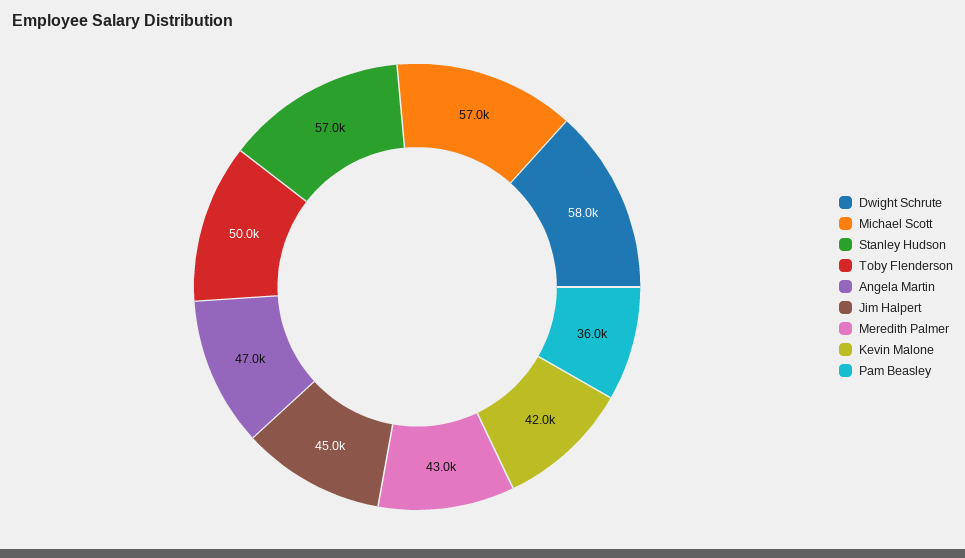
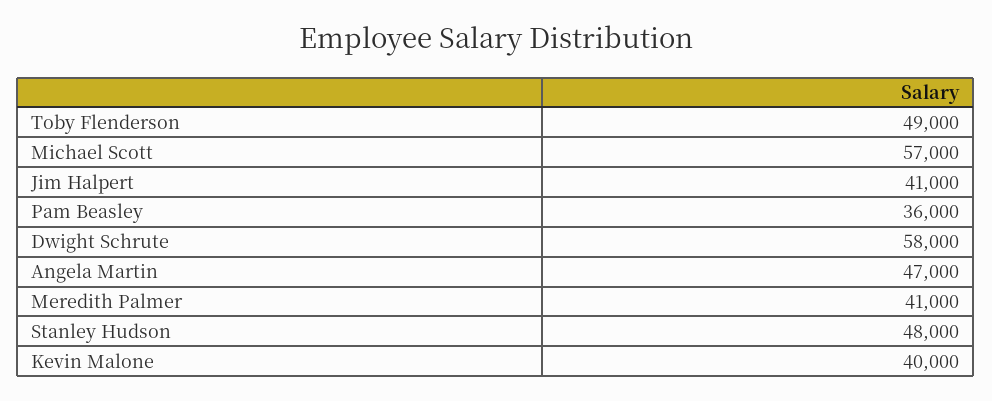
  {
    "Dwight Schrute": 58000,
    "Michael Scott": 57000,
-   "Stanley Hudson": 57000,
+   "Stanley Hudson": 48000,
-   "Toby Flenderson": 50000,
+   "Toby Flenderson": 49000,
    "Angela Martin": 47000,
-   "Jim Halpert": 45000,
+   "Jim Halpert": 41000,
-   "Meredith Palmer": 43000,
+   "Meredith Palmer": 41000,
-   "Kevin Malone": 42000,
+   "Kevin Malone": 40000,
    "Pam Beasley": 36000
  }

